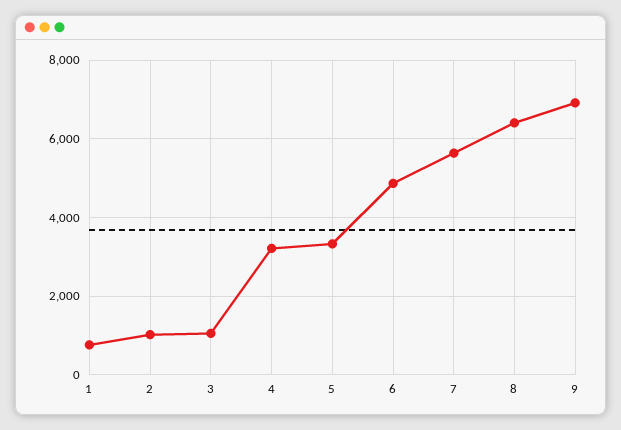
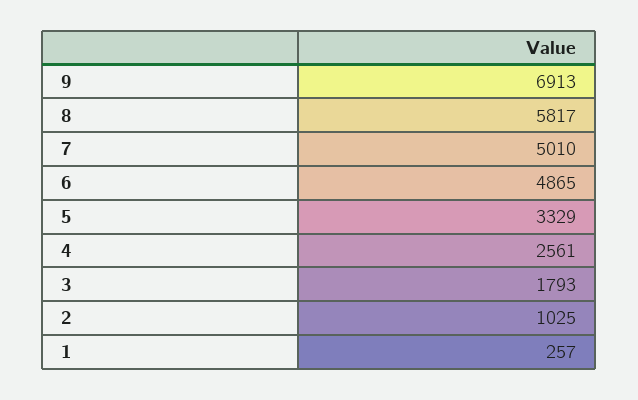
  {
-   "1": 800,
+   "1": 257,
    "2": 1025,
-   "3": 1000,
+   "3": 1793,
-   "4": 3200,
+   "4": 2561,
    "5": 3329,
    "6": 4865,
-   "7": 5600,
+   "7": 5010,
-   "8": 6400,
+   "8": 5817,
    "9": 6913
  }

